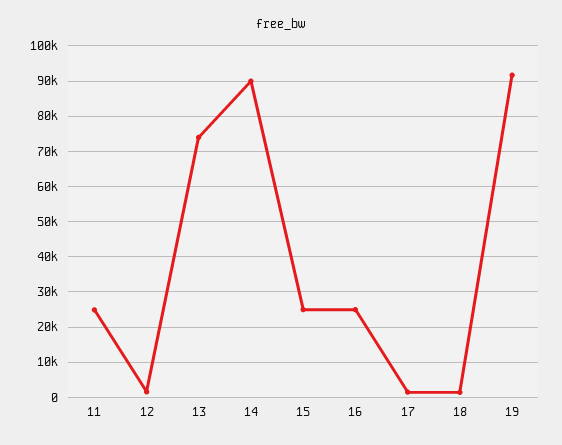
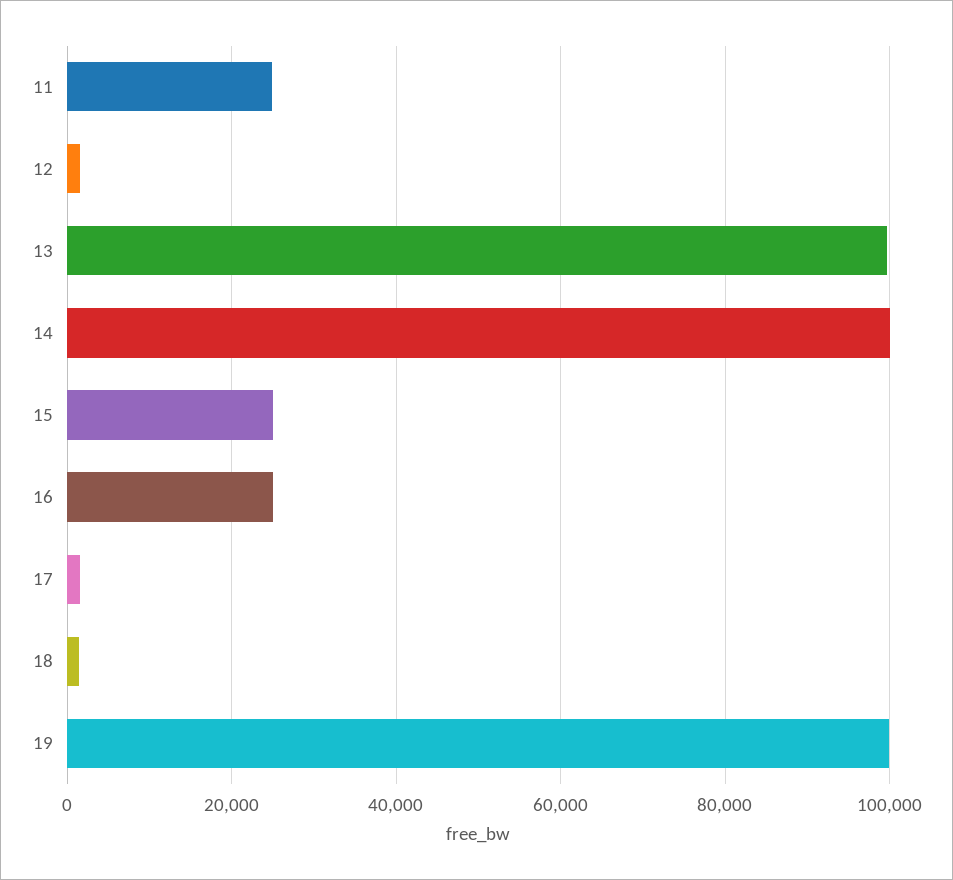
  {
    "11": 24000,
    "12": 2000,
-   "13": 74000,
+   "13": 100000,
-   "14": 90000,
+   "14": 100000,
    "15": 26000,
    "16": 26000,
    "17": 2000,
    "18": 2000,
-   "19": 92000
+   "19": 100000
  }

